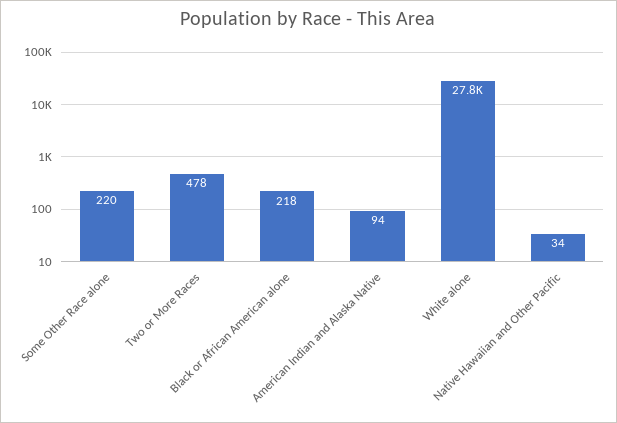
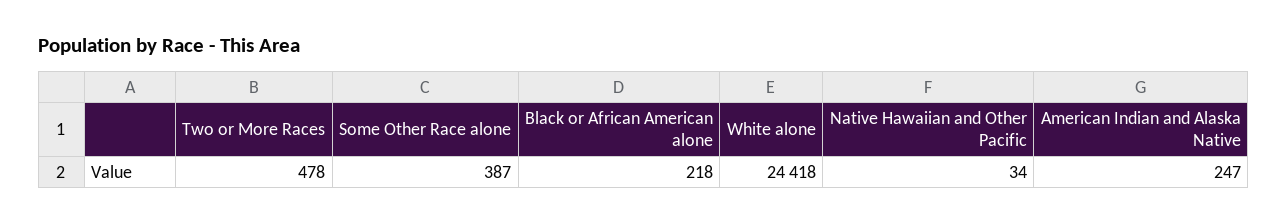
  {
-   "Some Other Race alone": 220,
+   "Some Other Race alone": 387,
    "Two or More Races": 478,
    "Black or African American alone": 218,
-   "American Indian and Alaska Native": 94,
+   "American Indian and Alaska Native": 247,
-   "White alone": 27800,
+   "White alone": 24418,
    "Native Hawaiian and Other Pacific": 34
  }

